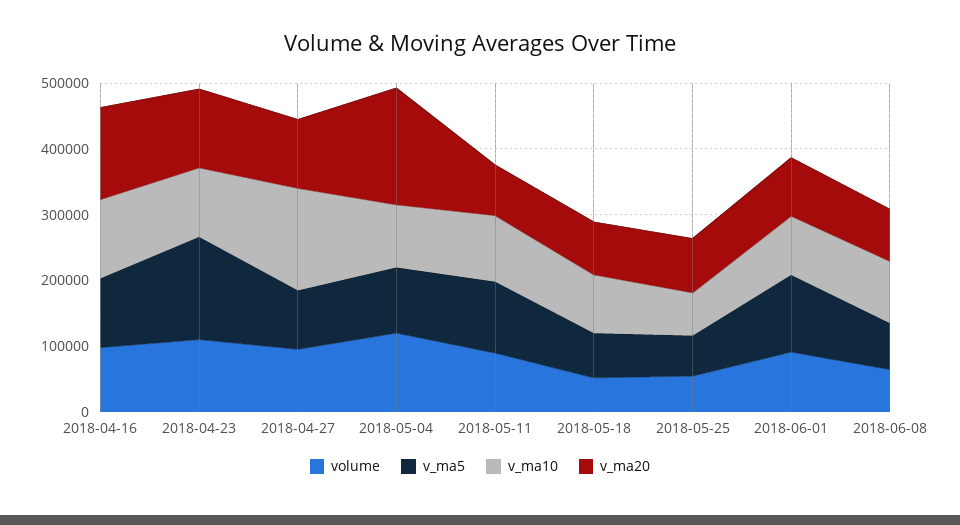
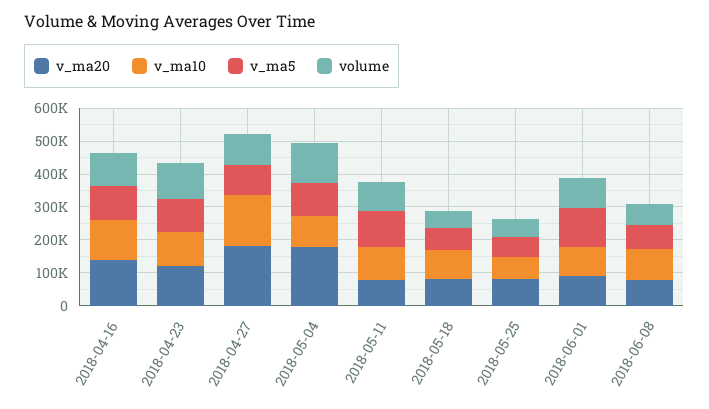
  {
    "volume": {
      "2018-04-16": 100000,
      "2018-04-23": 120000,
      "2018-04-27": 100000,
      "2018-05-04": 120000,
      "2018-05-11": 80000,
      "2018-05-18": 60000,
      "2018-05-25": 60000,
      "2018-06-01": 100000,
      "2018-06-08": 60000
    },
    "v_ma5": {
      "2018-04-16": 100000,
-     "2018-04-23": 160000,
+     "2018-04-23": 100000,
      "2018-04-27": 100000,
      "2018-05-04": 100000,
      "2018-05-11": 100000,
      "2018-05-18": 60000,
      "2018-05-25": 60000,
      "2018-06-01": 120000,
      "2018-06-08": 80000
    },
    "v_ma10": {
      "2018-04-16": 120000,
      "2018-04-23": 100000,
      "2018-04-27": 160000,
      "2018-05-04": 100000,
      "2018-05-11": 100000,
      "2018-05-18": 80000,
      "2018-05-25": 60000,
      "2018-06-01": 80000,
      "2018-06-08": 100000
    },
    "v_ma20": {
      "2018-04-16": 140000,
      "2018-04-23": 120000,
-     "2018-04-27": 100000,
+     "2018-04-27": 175000,
      "2018-05-04": 180000,
      "2018-05-11": 80000,
      "2018-05-18": 80000,
      "2018-05-25": 80000,
      "2018-06-01": 80000,
      "2018-06-08": 80000
    }
  }

